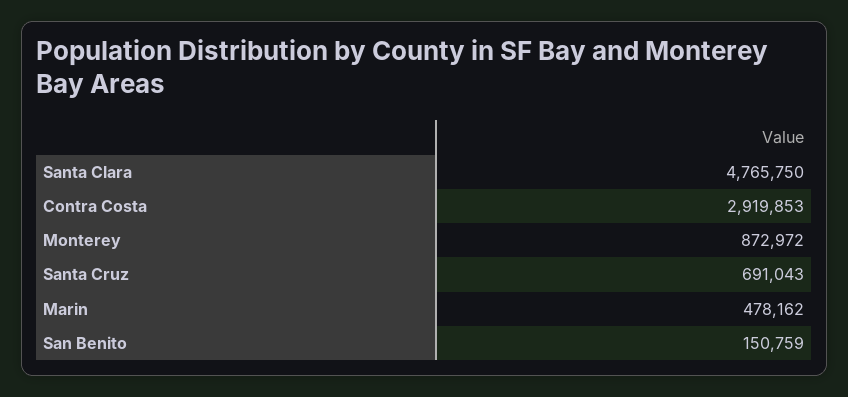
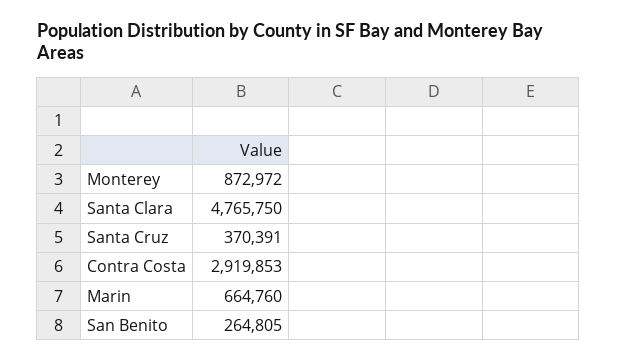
  {
    "Santa Clara": 4765750,
    "Contra Costa": 2919853,
    "Monterey": 872972,
-   "Santa Cruz": 691043,
+   "Santa Cruz": 370391,
-   "Marin": 478162,
+   "Marin": 664760,
-   "San Benito": 150759
+   "San Benito": 264805
  }

